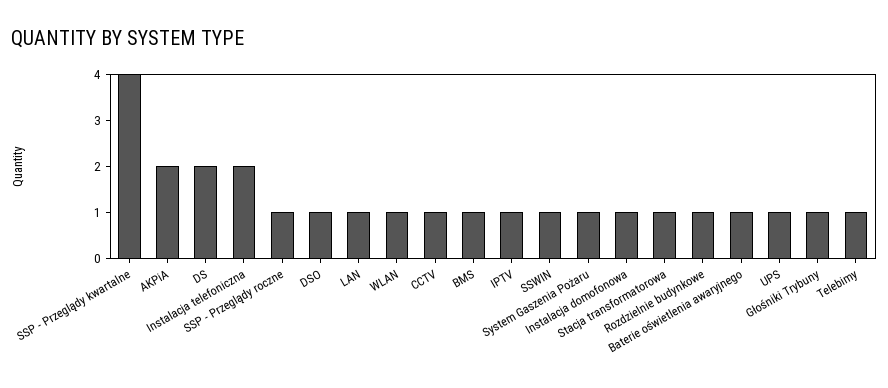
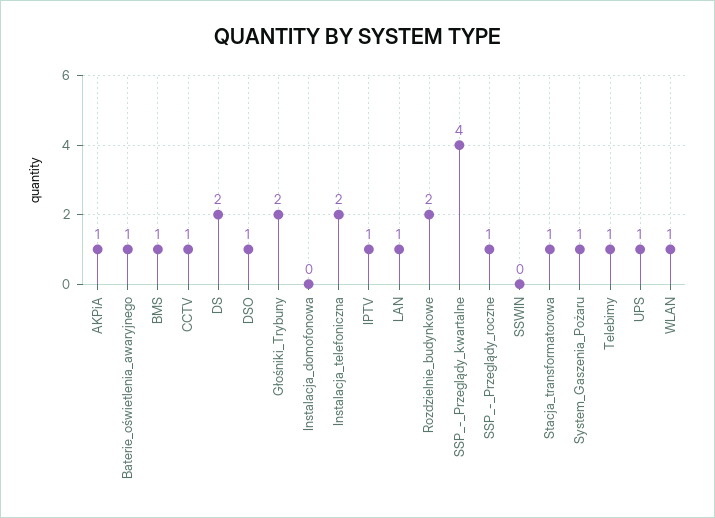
  {
    "SSP - Przeglądy kwartalne": 4,
-   "AKPiA": 2,
+   "AKPiA": 1,
    "DS": 2,
    "Instalacja telefoniczna": 2,
    "SSP - Przeglądy roczne": 1,
    "DSO": 1,
    "LAN": 1,
    "WLAN": 1,
    "CCTV": 1,
    "BMS": 1,
    "IPTV": 1,
-   "SSWIN": 1,
+   "SSWIN": 0,
    "System Gaszenia Pożaru": 1,
-   "Instalacja domofonowa": 1,
+   "Instalacja domofonowa": 0,
    "Stacja transformatorowa": 1,
-   "Rozdzielnie budynkowe": 1,
+   "Rozdzielnie budynkowe": 2,
    "Baterie oświetlenia awaryjnego": 1,
    "UPS": 1,
-   "Głośniki Trybuny": 1,
+   "Głośniki Trybuny": 2,
    "Telebimy": 1
  }

